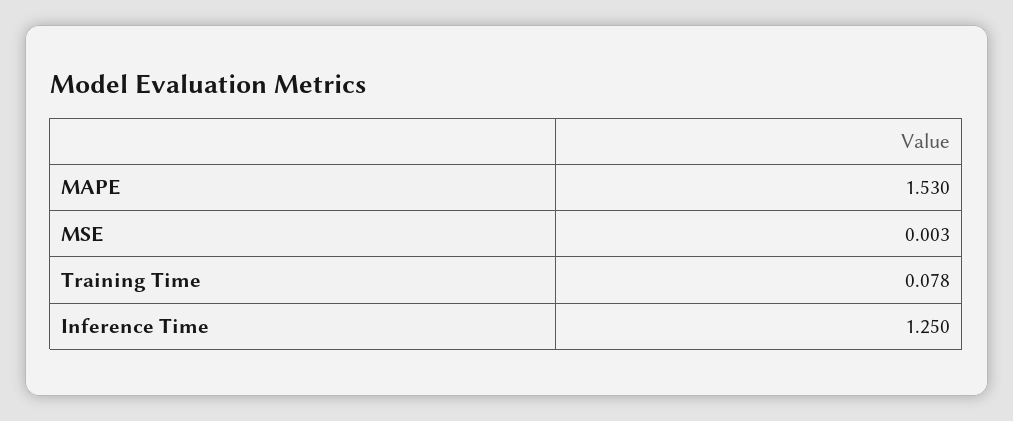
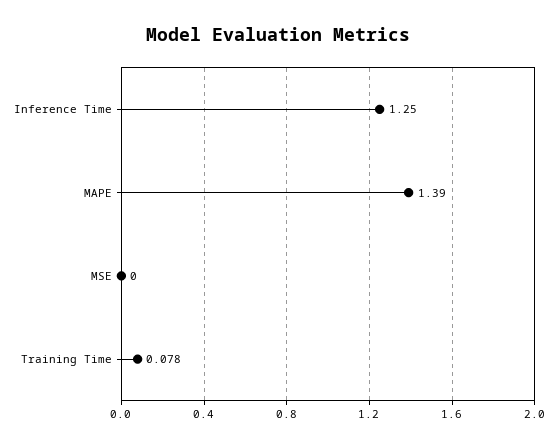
  {
-   "MAPE": 1.53,
+   "MAPE": 1.39,
-   "MSE": 0.003,
+   "MSE": 0,
    "Training Time": 0.078,
    "Inference Time": 1.25
  }

